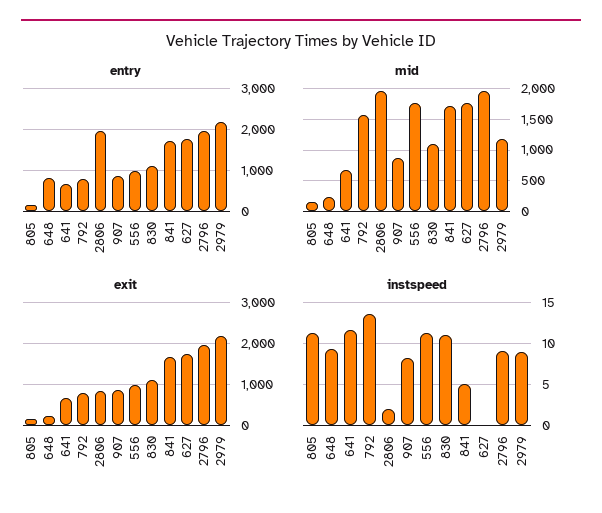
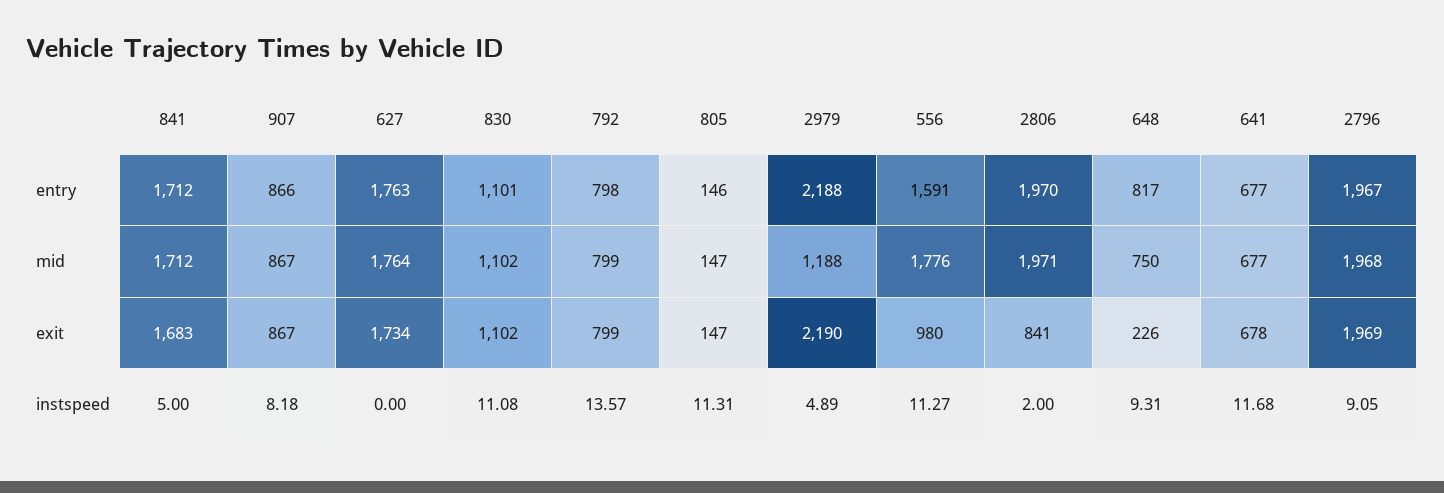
  {
    "entry": {
      "805": 146,
      "648": 817,
      "641": 677,
      "792": 798,
      "2806": 1970,
      "907": 866,
-     "556": 1000,
+     "556": 1591,
      "830": 1101,
      "841": 1712,
      "627": 1763,
      "2796": 1967,
      "2979": 2188
    },
    "mid": {
      "805": 147,
-     "648": 200,
+     "648": 750,
      "641": 677,
-     "792": 1600,
+     "792": 799,
      "2806": 1971,
      "907": 867,
      "556": 1776,
      "830": 1102,
      "841": 1712,
      "627": 1764,
      "2796": 1968,
      "2979": 1188
    },
    "exit": {
      "805": 147,
      "648": 226,
      "641": 678,
      "792": 799,
      "2806": 841,
      "907": 867,
      "556": 980,
      "830": 1102,
      "841": 1683,
      "627": 1734,
      "2796": 1969,
      "2979": 2190
    },
    "instspeed": {
      "805": 11.31,
      "648": 9.31,
      "641": 11.68,
      "792": 13.57,
      "2806": 2,
      "907": 8.18,
      "556": 11.27,
      "830": 11.08,
      "841": 5,
      "627": 0,
      "2796": 9.05,
-     "2979": 9
+     "2979": 4.89
    }
  }

